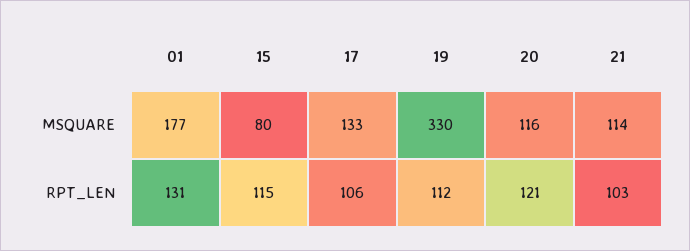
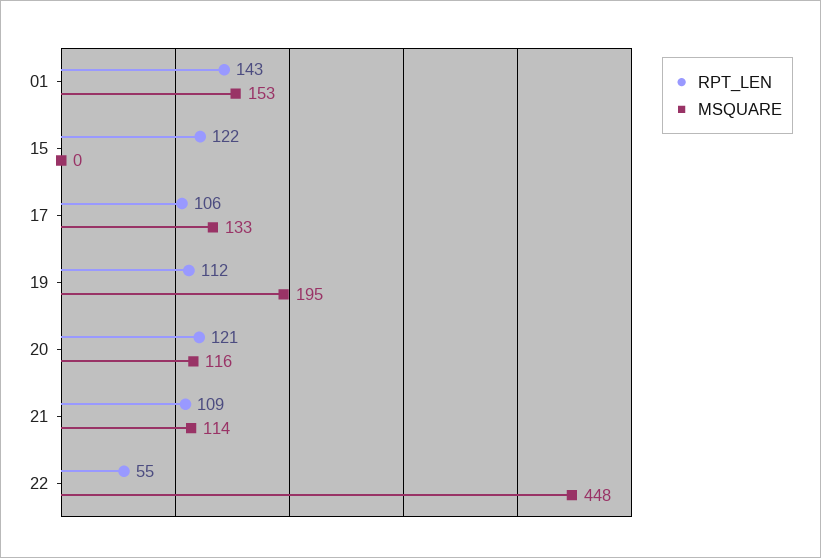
  {
    "MSQUARE": {
-     "01": 177,
+     "01": 153,
-     "15": 80,
+     "15": 0,
      "17": 133,
-     "19": 330,
+     "19": 195,
      "20": 116,
-     "21": 114
+     "21": 114,
+     "22": 448
    },
    "RPT_LEN": {
-     "01": 131,
+     "01": 143,
-     "15": 115,
+     "15": 122,
      "17": 106,
      "19": 112,
      "20": 121,
-     "21": 103
+     "21": 109,
+     "22": 55
    }
  }

